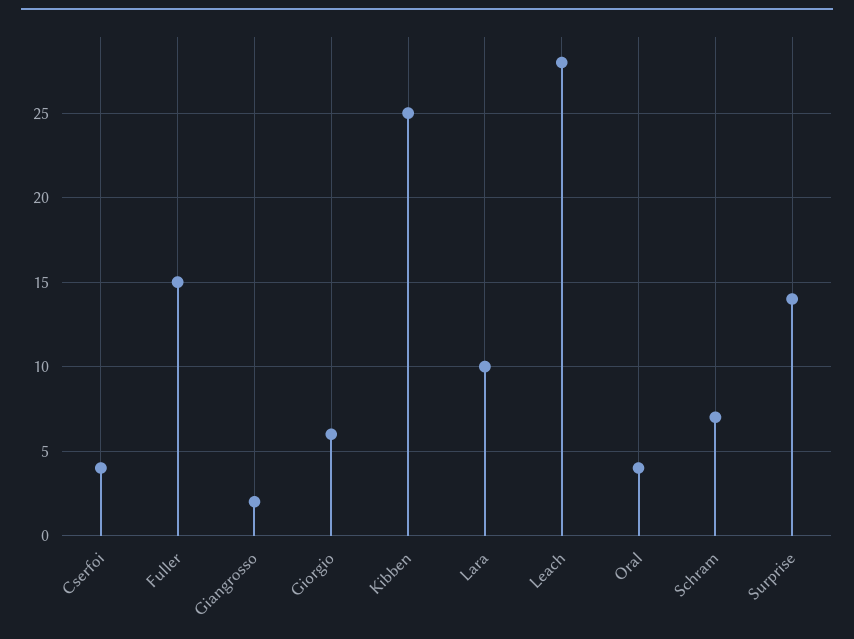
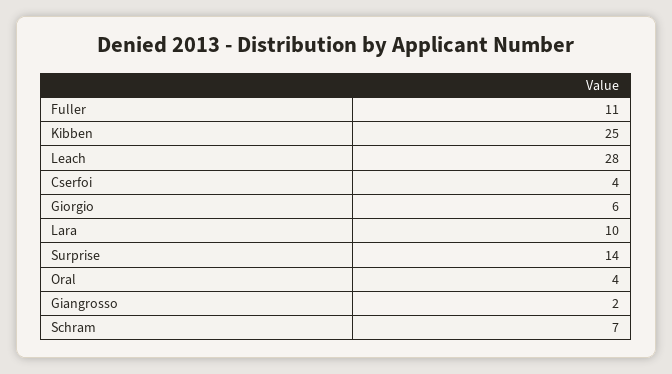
  {
    "Cserfoi": 4,
-   "Fuller": 15,
+   "Fuller": 11,
    "Giangrosso": 2,
    "Giorgio": 6,
    "Kibben": 25,
    "Lara": 10,
    "Leach": 28,
    "Oral": 4,
    "Schram": 7,
    "Surprise": 14
  }

